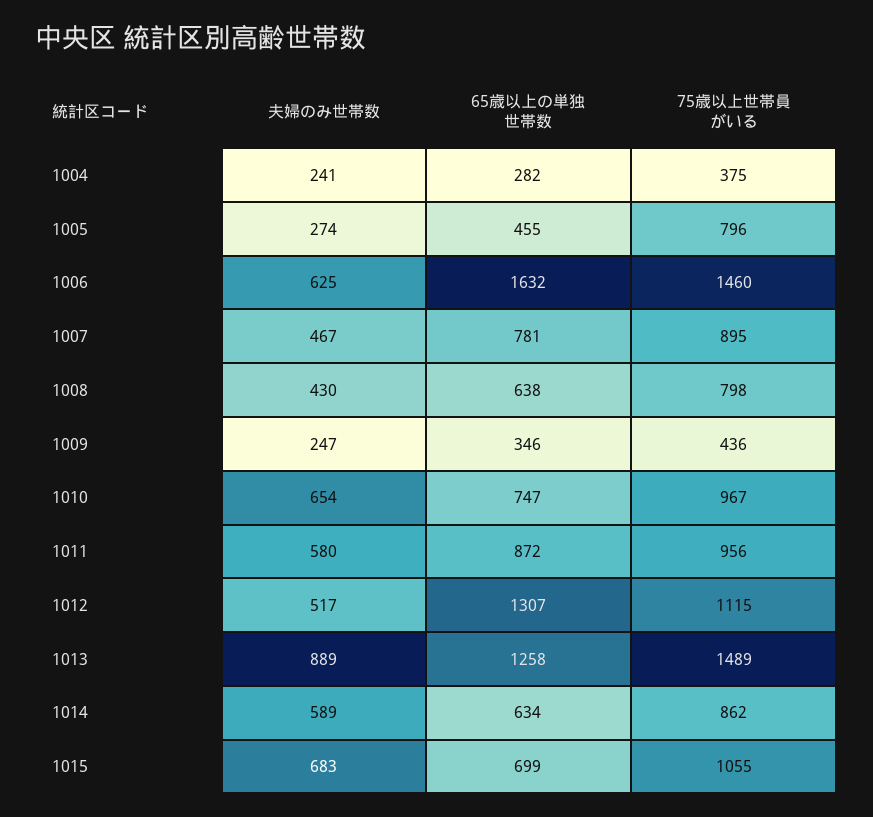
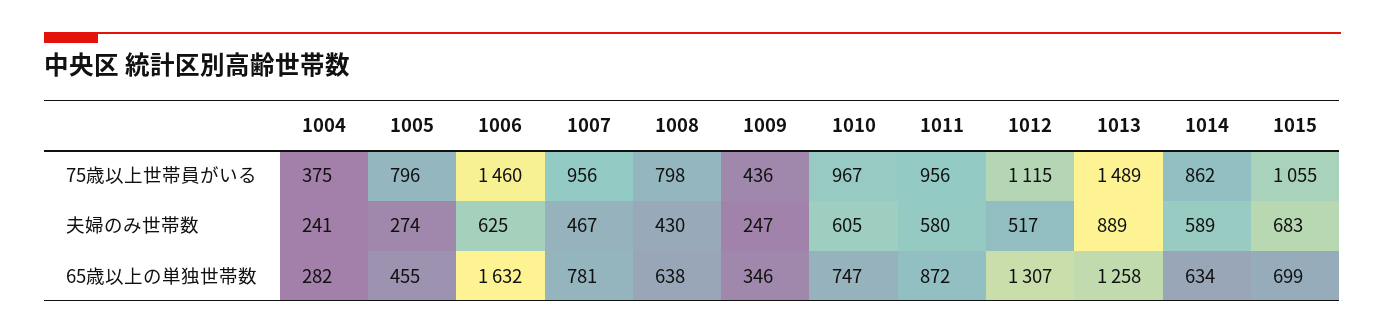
  {
    "夫婦のみ世帯数": {
      "1004": 241,
      "1005": 274,
      "1006": 625,
      "1007": 467,
      "1008": 430,
      "1009": 247,
-     "1010": 654,
+     "1010": 605,
      "1011": 580,
      "1012": 517,
      "1013": 889,
      "1014": 589,
      "1015": 683
    },
    "65歳以上の単独世帯数": {
      "1004": 282,
      "1005": 455,
      "1006": 1632,
      "1007": 781,
      "1008": 638,
      "1009": 346,
      "1010": 747,
      "1011": 872,
      "1012": 1307,
      "1013": 1258,
      "1014": 634,
      "1015": 699
    },
    "75歳以上世帯員がいる": {
      "1004": 375,
      "1005": 796,
      "1006": 1460,
-     "1007": 895,
+     "1007": 956,
      "1008": 798,
      "1009": 436,
      "1010": 967,
      "1011": 956,
      "1012": 1115,
      "1013": 1489,
      "1014": 862,
      "1015": 1055
    }
  }

